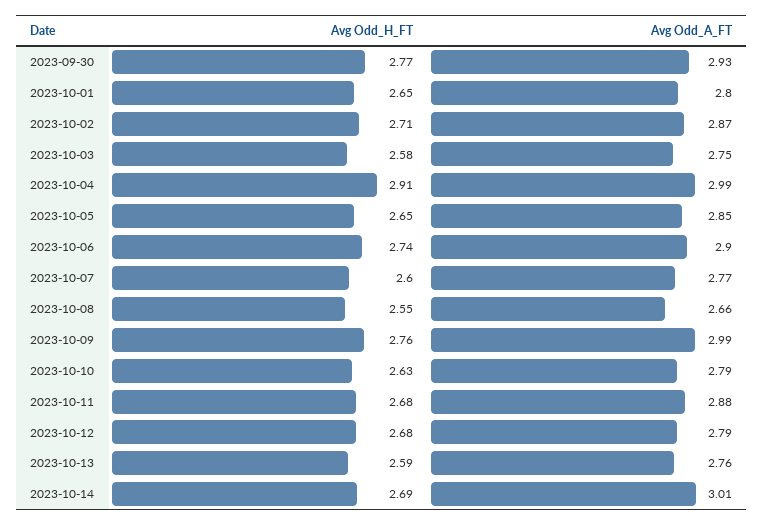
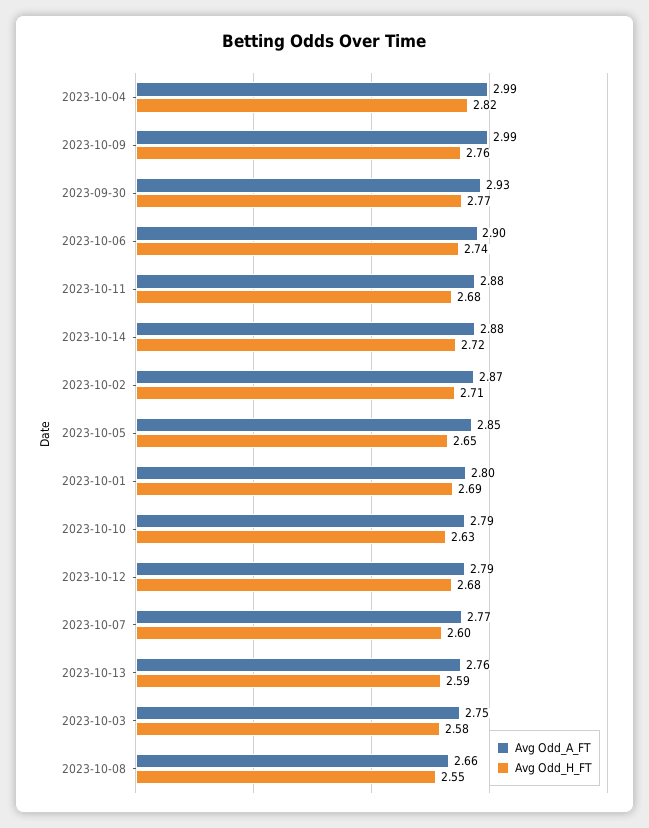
  {
    "Avg Odd_H_FT": {
      "2023-09-30": 2.77,
-     "2023-10-01": 2.65,
+     "2023-10-01": 2.69,
      "2023-10-02": 2.71,
      "2023-10-03": 2.58,
-     "2023-10-04": 2.91,
+     "2023-10-04": 2.82,
      "2023-10-05": 2.65,
      "2023-10-06": 2.74,
      "2023-10-07": 2.6,
      "2023-10-08": 2.55,
      "2023-10-09": 2.76,
      "2023-10-10": 2.63,
      "2023-10-11": 2.68,
      "2023-10-12": 2.68,
      "2023-10-13": 2.59,
-     "2023-10-14": 2.69
+     "2023-10-14": 2.72
    },
    "Avg Odd_A_FT": {
      "2023-09-30": 2.93,
      "2023-10-01": 2.8,
      "2023-10-02": 2.87,
      "2023-10-03": 2.75,
      "2023-10-04": 2.99,
      "2023-10-05": 2.85,
      "2023-10-06": 2.9,
      "2023-10-07": 2.77,
      "2023-10-08": 2.66,
      "2023-10-09": 2.99,
      "2023-10-10": 2.79,
      "2023-10-11": 2.88,
      "2023-10-12": 2.79,
      "2023-10-13": 2.76,
-     "2023-10-14": 3.01
+     "2023-10-14": 2.88
    }
  }

